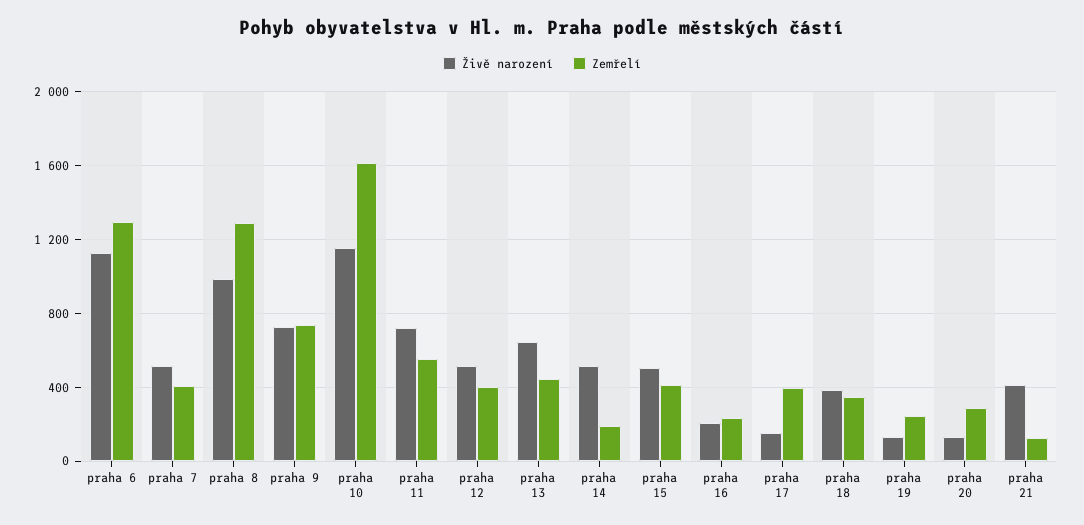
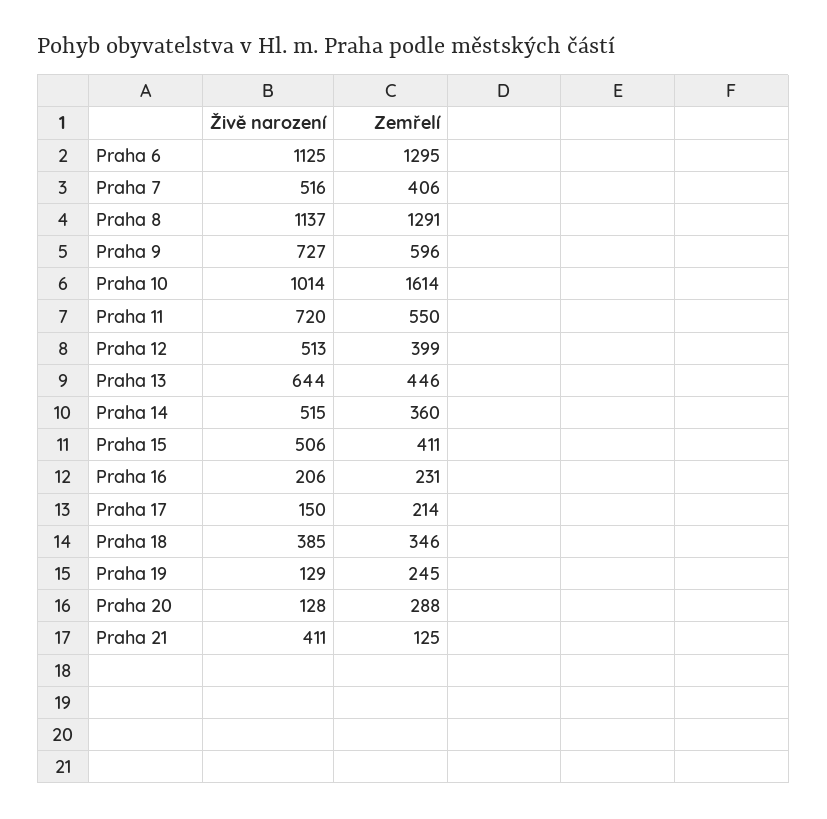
  {
    "Živě narození": {
      "praha 6": 1125,
      "praha 7": 516,
-     "praha 8": 1000,
+     "praha 8": 1137,
      "praha 9": 727,
-     "praha 10": 1150,
+     "praha 10": 1014,
      "praha 11": 720,
      "praha 12": 513,
      "praha 13": 644,
      "praha 14": 515,
      "praha 15": 506,
      "praha 16": 206,
      "praha 17": 150,
      "praha 18": 385,
      "praha 19": 129,
      "praha 20": 128,
      "praha 21": 411
    },
    "Zemřelí": {
      "praha 6": 1295,
      "praha 7": 406,
      "praha 8": 1291,
-     "praha 9": 750,
+     "praha 9": 596,
      "praha 10": 1614,
      "praha 11": 550,
      "praha 12": 399,
      "praha 13": 446,
-     "praha 14": 200,
+     "praha 14": 360,
      "praha 15": 411,
      "praha 16": 231,
-     "praha 17": 400,
+     "praha 17": 214,
      "praha 18": 346,
      "praha 19": 245,
      "praha 20": 288,
      "praha 21": 125
    }
  }

